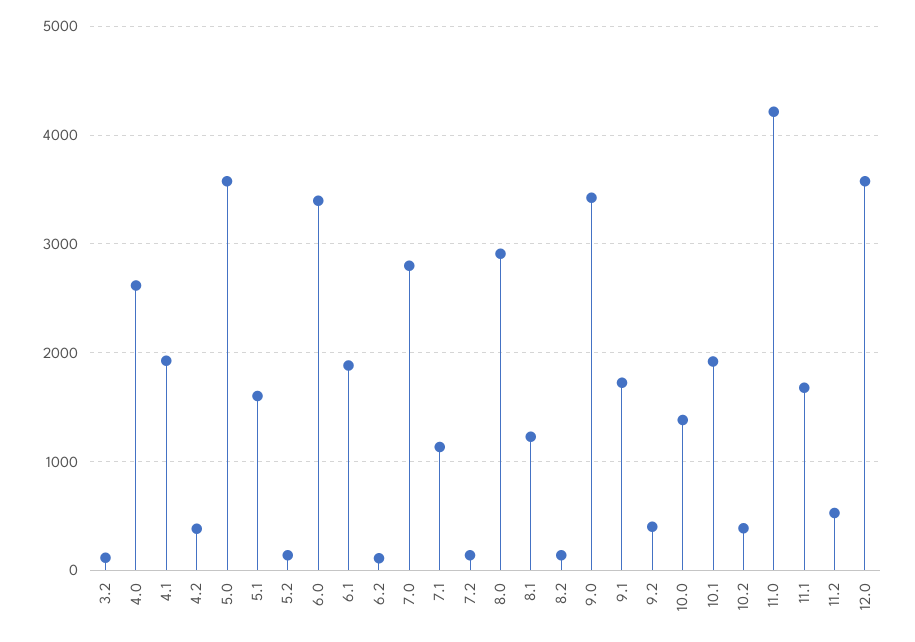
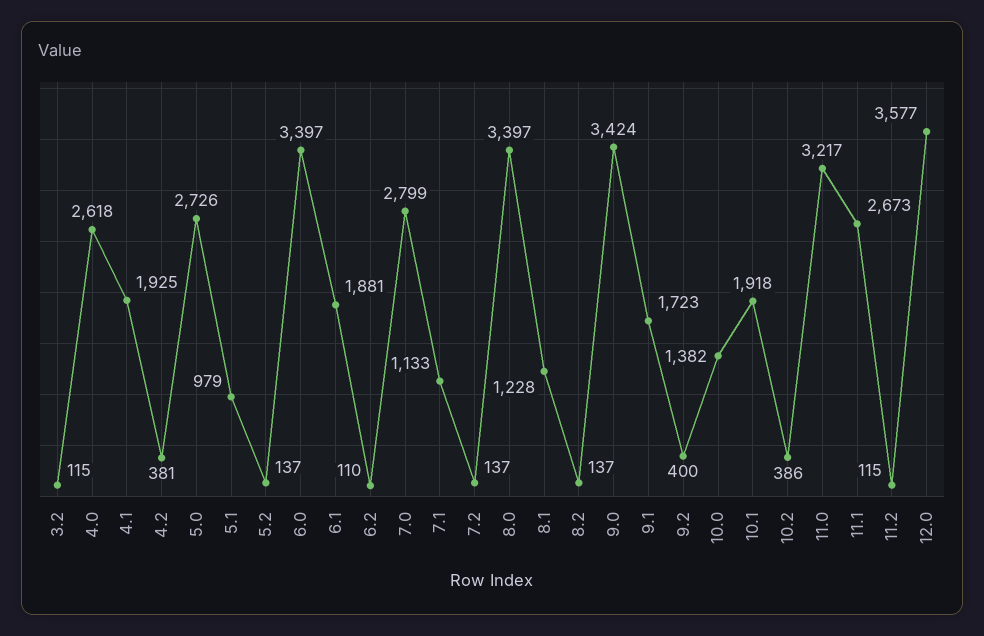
  {
    "3.2": 115,
    "4.0": 2618,
    "4.1": 1925,
    "4.2": 381,
-   "5.0": 3600,
+   "5.0": 2726,
-   "5.1": 1600,
+   "5.1": 979,
    "5.2": 137,
    "6.0": 3397,
    "6.1": 1881,
    "6.2": 110,
    "7.0": 2799,
    "7.1": 1133,
    "7.2": 137,
-   "8.0": 2900,
+   "8.0": 3397,
    "8.1": 1228,
    "8.2": 137,
    "9.0": 3424,
    "9.1": 1723,
    "9.2": 400,
    "10.0": 1382,
    "10.1": 1918,
    "10.2": 386,
-   "11.0": 4200,
+   "11.0": 3217,
-   "11.1": 1700,
+   "11.1": 2673,
-   "11.2": 500,
+   "11.2": 115,
    "12.0": 3577
  }

